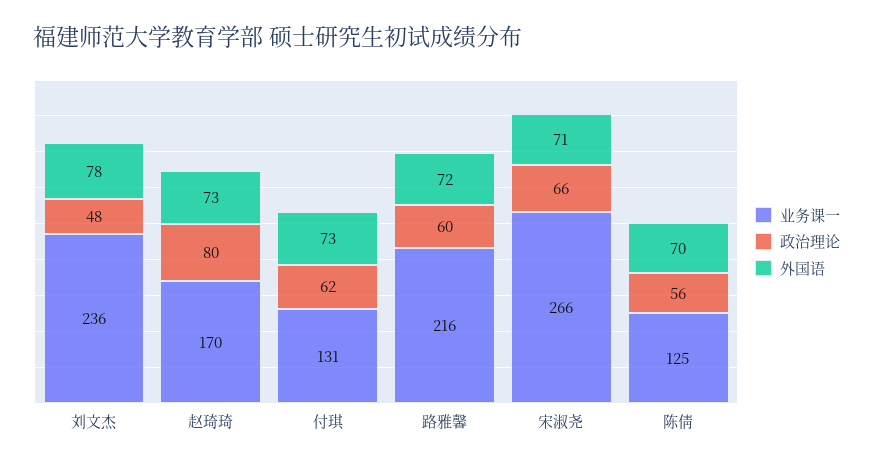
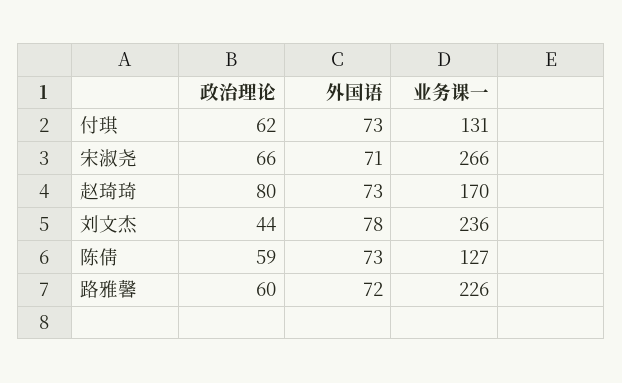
  {
    "业务课一": {
      "刘文杰": 236,
      "赵琦琦": 170,
      "付琪": 131,
-     "路雅馨": 216,
+     "路雅馨": 226,
      "宋淑尧": 266,
-     "陈倩": 125
+     "陈倩": 127
    },
    "政治理论": {
-     "刘文杰": 48,
+     "刘文杰": 44,
      "赵琦琦": 80,
      "付琪": 62,
      "路雅馨": 60,
      "宋淑尧": 66,
-     "陈倩": 56
+     "陈倩": 59
    },
    "外国语": {
      "刘文杰": 78,
      "赵琦琦": 73,
      "付琪": 73,
      "路雅馨": 72,
      "宋淑尧": 71,
-     "陈倩": 70
+     "陈倩": 73
    }
  }

